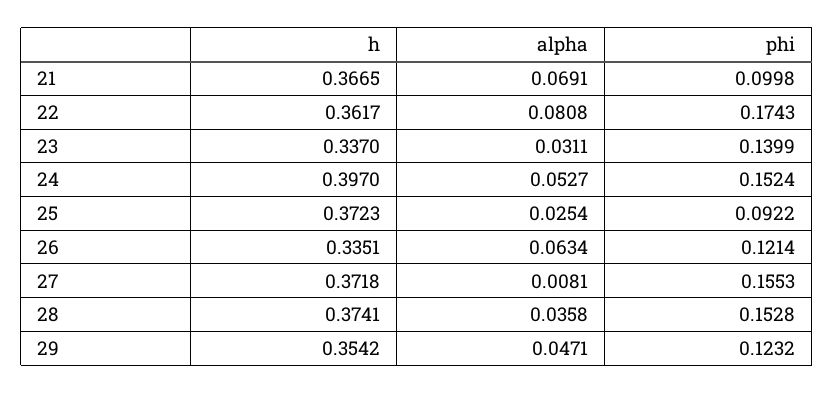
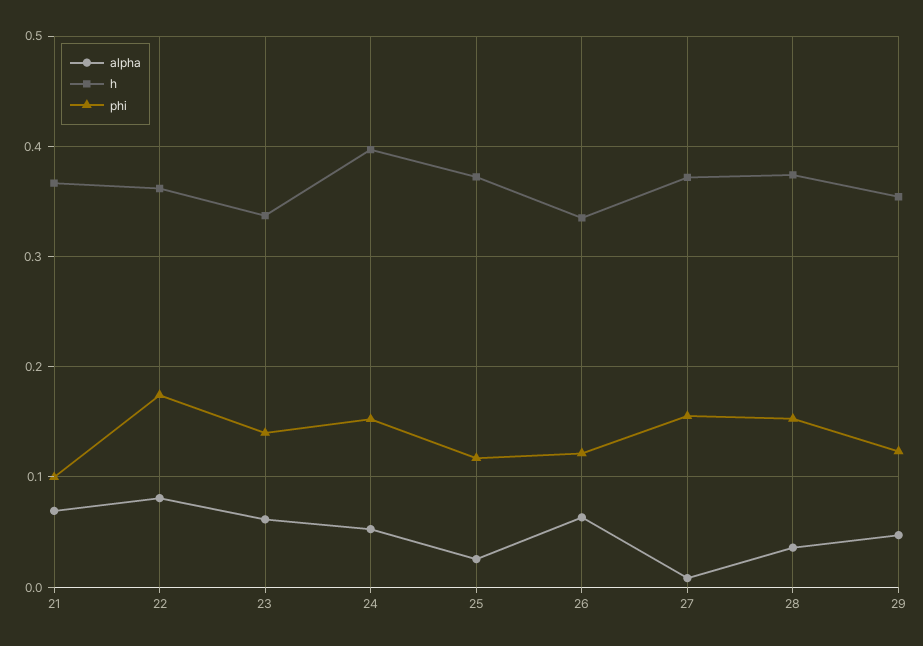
  {
    "h": {
      "21": 0.3665,
      "22": 0.3617,
      "23": 0.337,
      "24": 0.397,
      "25": 0.3723,
      "26": 0.3351,
      "27": 0.3718,
      "28": 0.3741,
      "29": 0.3542
    },
    "alpha": {
      "21": 0.0691,
      "22": 0.0808,
-     "23": 0.0311,
+     "23": 0.06,
      "24": 0.0527,
      "25": 0.0254,
      "26": 0.0634,
      "27": 0.0081,
      "28": 0.0358,
      "29": 0.0471
    },
    "phi": {
      "21": 0.0998,
      "22": 0.1743,
      "23": 0.1399,
      "24": 0.1524,
-     "25": 0.0922,
+     "25": 0.12,
      "26": 0.1214,
      "27": 0.1553,
      "28": 0.1528,
      "29": 0.1232
    }
  }

